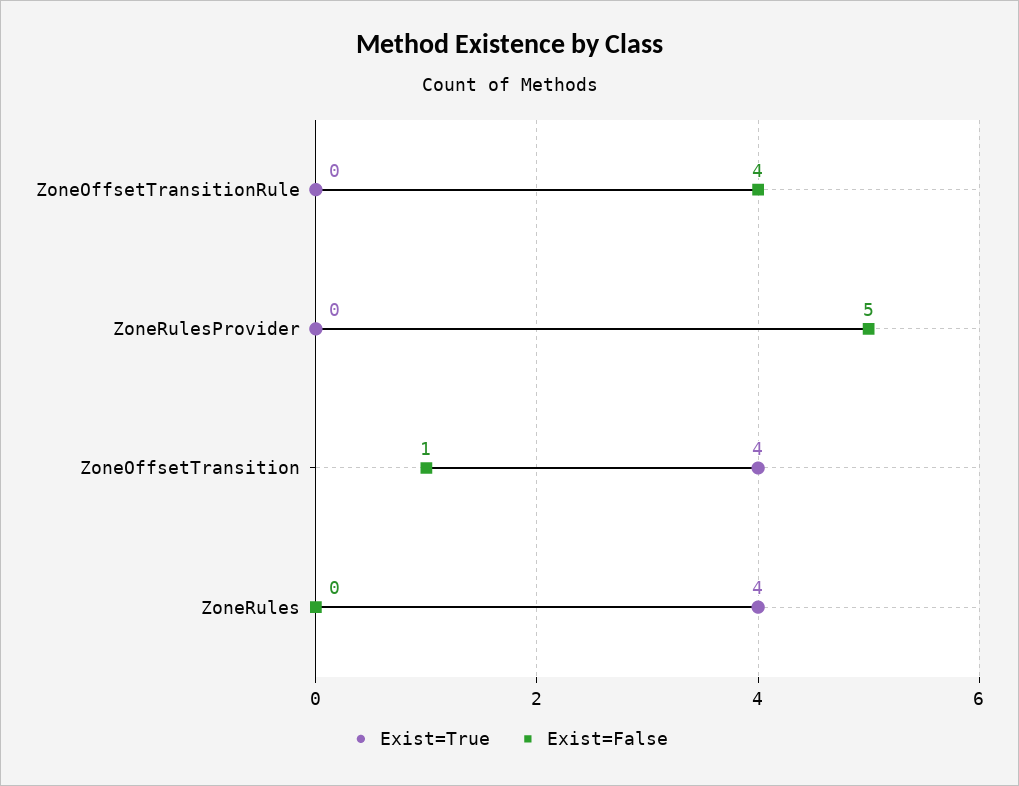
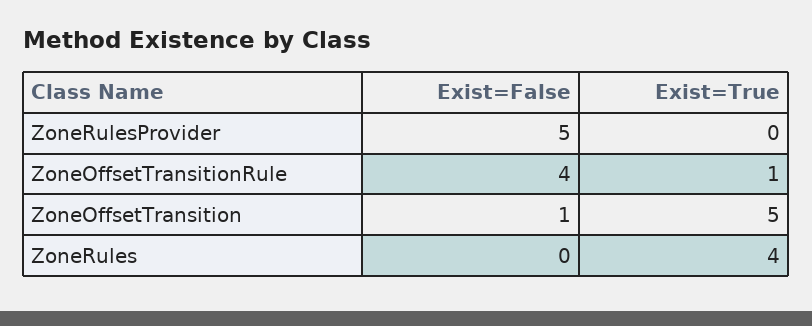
  {
    "Exist=True": {
-     "ZoneOffsetTransitionRule": 0,
+     "ZoneOffsetTransitionRule": 1,
      "ZoneRulesProvider": 0,
-     "ZoneOffsetTransition": 4,
+     "ZoneOffsetTransition": 5,
      "ZoneRules": 4
    },
    "Exist=False": {
      "ZoneOffsetTransitionRule": 4,
      "ZoneRulesProvider": 5,
      "ZoneOffsetTransition": 1,
      "ZoneRules": 0
    }
  }

